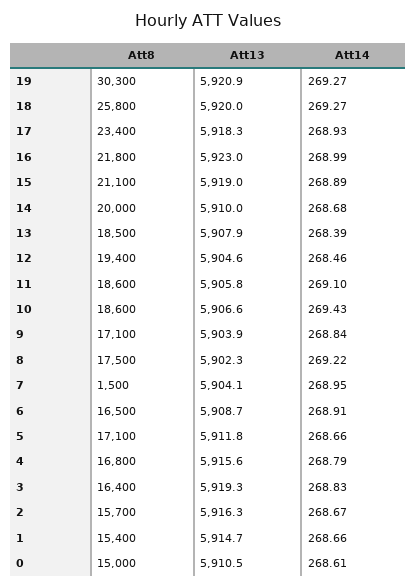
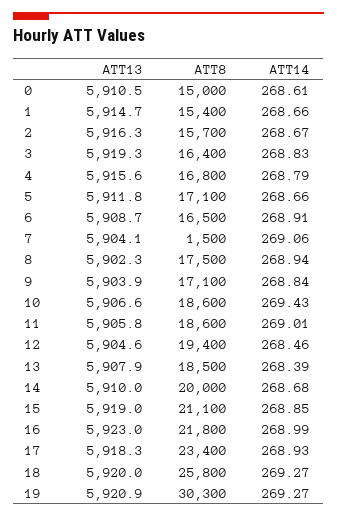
  {
    "Att8": {
      "19": 30300,
      "18": 25800,
      "17": 23400,
      "16": 21800,
      "15": 21100,
      "14": 20000,
      "13": 18500,
      "12": 19400,
      "11": 18600,
      "10": 18600,
      "9": 17100,
      "8": 17500,
      "7": 1500,
      "6": 16500,
      "5": 17100,
      "4": 16800,
      "3": 16400,
      "2": 15700,
      "1": 15400,
      "0": 15000
    },
    "Att13": {
      "19": 5920.9,
      "18": 5920,
      "17": 5918.3,
      "16": 5923,
      "15": 5919,
      "14": 5910,
      "13": 5907.9,
      "12": 5904.6,
      "11": 5905.8,
      "10": 5906.6,
      "9": 5903.9,
      "8": 5902.3,
      "7": 5904.1,
      "6": 5908.7,
      "5": 5911.8,
      "4": 5915.6,
      "3": 5919.3,
      "2": 5916.3,
      "1": 5914.7,
      "0": 5910.5
    },
    "Att14": {
      "19": 269.27,
      "18": 269.27,
      "17": 268.93,
      "16": 268.99,
-     "15": 268.89,
+     "15": 268.85,
      "14": 268.68,
      "13": 268.39,
      "12": 268.46,
-     "11": 269.1,
+     "11": 269.01,
      "10": 269.43,
      "9": 268.84,
-     "8": 269.22,
+     "8": 268.94,
-     "7": 268.95,
+     "7": 269.06,
      "6": 268.91,
      "5": 268.66,
      "4": 268.79,
      "3": 268.83,
      "2": 268.67,
      "1": 268.66,
      "0": 268.61
    }
  }

